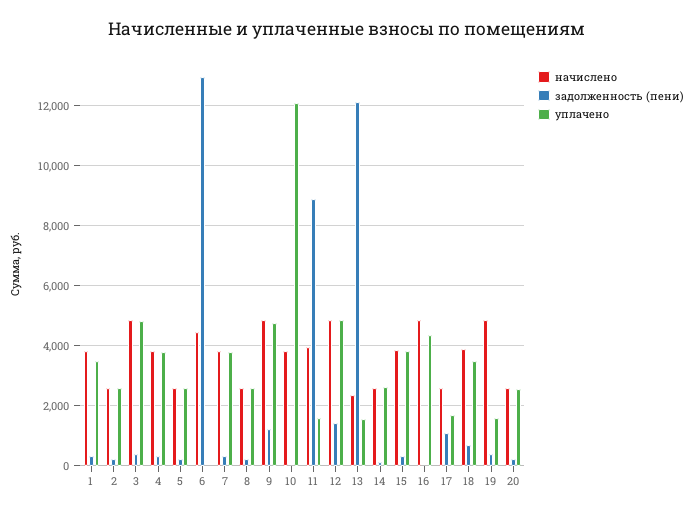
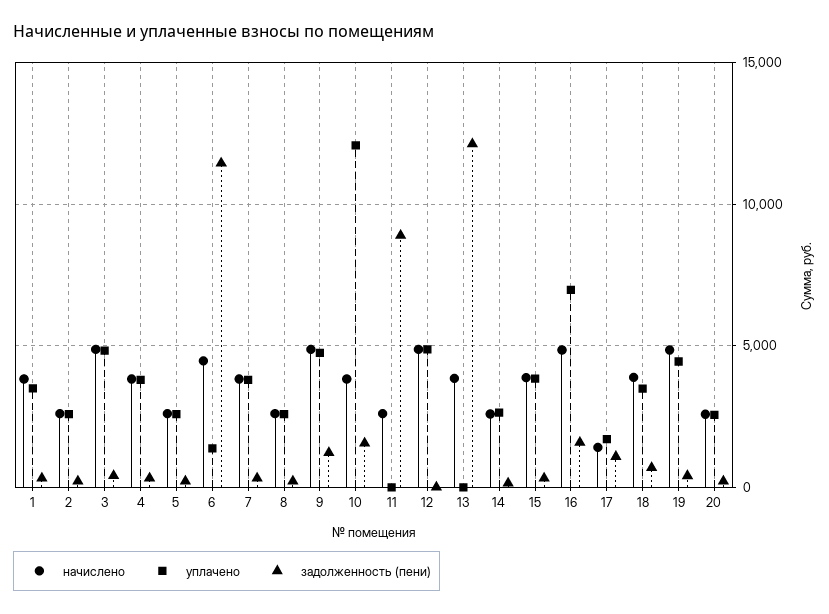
  {
    "начислено": {
      "1": 3800,
      "2": 2600,
      "3": 4800,
      "4": 3800,
      "5": 2600,
      "6": 4400,
      "7": 3800,
      "8": 2600,
      "9": 4800,
      "10": 3800,
-     "11": 4000,
+     "11": 2500,
      "12": 4800,
-     "13": 2400,
+     "13": 4000,
      "14": 2600,
      "15": 3800,
      "16": 4800,
-     "17": 2600,
+     "17": 1500,
      "18": 3800,
      "19": 4800,
      "20": 2600
    },
    "задолженность (пени)": {
      "1": 400,
      "2": 200,
      "3": 400,
      "4": 400,
      "5": 200,
-     "6": 13000,
+     "6": 11500,
      "7": 400,
      "8": 200,
      "9": 1200,
-     "10": 0,
+     "10": 1500,
      "11": 9000,
-     "12": 1400,
+     "12": 0,
      "13": 12200,
      "14": 200,
      "15": 400,
-     "16": 0,
+     "16": 1500,
      "17": 1000,
      "18": 600,
      "19": 400,
      "20": 200
    },
    "уплачено": {
      "1": 3400,
      "2": 2600,
      "3": 4800,
      "4": 3800,
      "5": 2600,
-     "6": 0,
+     "6": 1500,
      "7": 3800,
      "8": 2600,
      "9": 4800,
      "10": 12000,
-     "11": 1600,
+     "11": 0,
      "12": 4800,
-     "13": 1600,
+     "13": 0,
      "14": 2600,
      "15": 3800,
-     "16": 4400,
+     "16": 7000,
      "17": 1600,
      "18": 3400,
-     "19": 1600,
+     "19": 4500,
      "20": 2600
    }
  }

